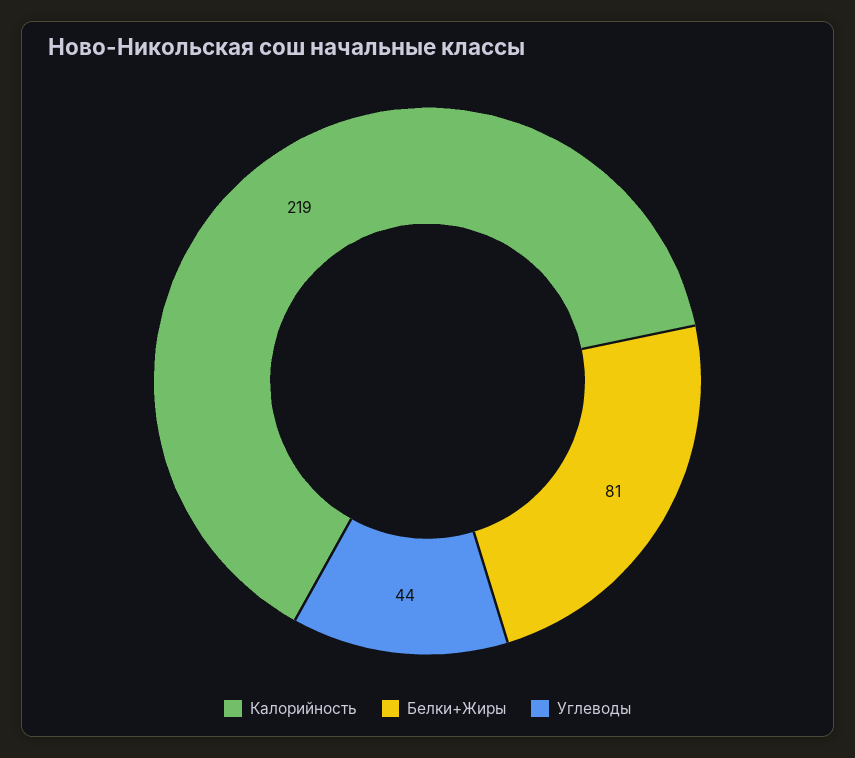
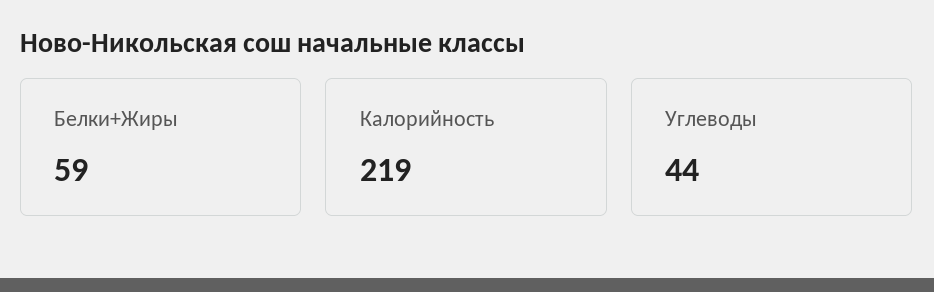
  {
    "Калорийность": 219,
-   "Белки+Жиры": 81,
+   "Белки+Жиры": 59,
    "Углеводы": 44
  }

